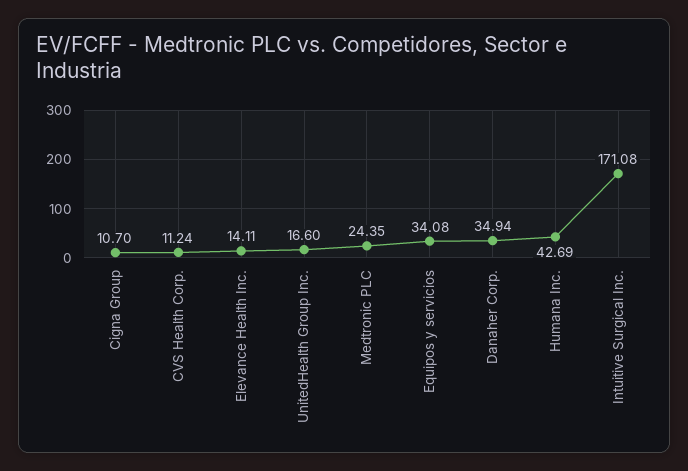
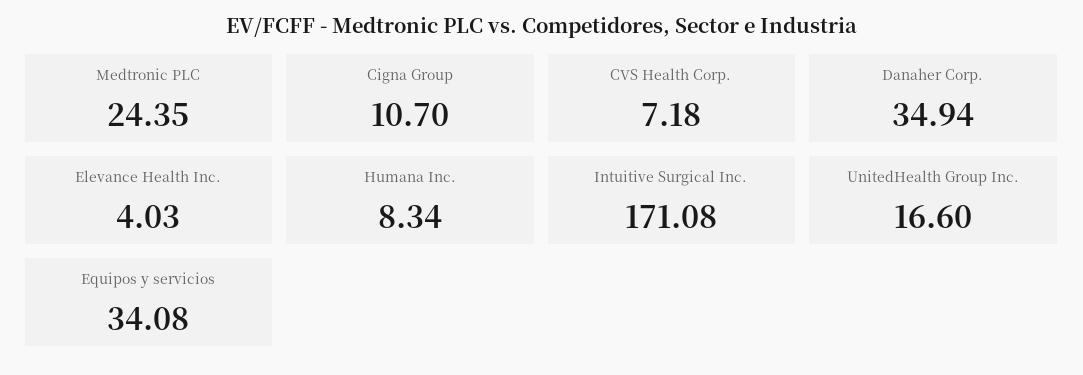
  {
    "Cigna Group": 10.7,
-   "CVS Health Corp.": 11.24,
+   "CVS Health Corp.": 7.18,
-   "Elevance Health Inc.": 14.11,
+   "Elevance Health Inc.": 4.03,
    "UnitedHealth Group Inc.": 16.6,
    "Medtronic PLC": 24.35,
    "Equipos y servicios": 34.08,
    "Danaher Corp.": 34.94,
-   "Humana Inc.": 42.69,
+   "Humana Inc.": 8.34,
    "Intuitive Surgical Inc.": 171.08
  }

